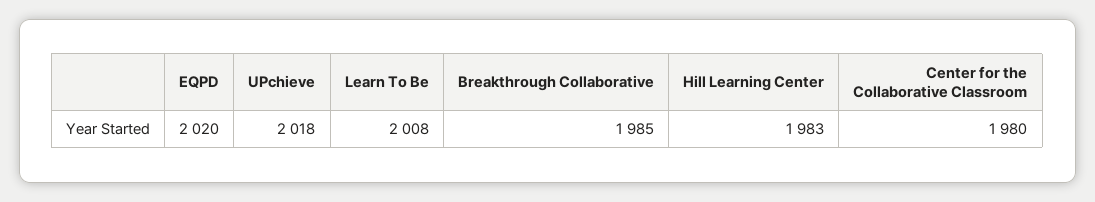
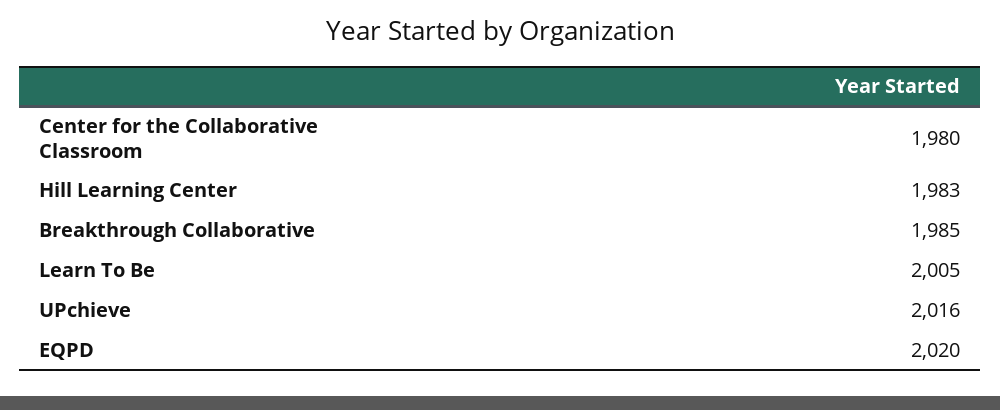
  {
    "EQPD": 2020,
-   "UPchieve": 2018,
+   "UPchieve": 2016,
-   "Learn To Be": 2008,
+   "Learn To Be": 2005,
    "Breakthrough Collaborative": 1985,
    "Hill Learning Center": 1983,
    "Center for the Collaborative Classroom": 1980
  }

